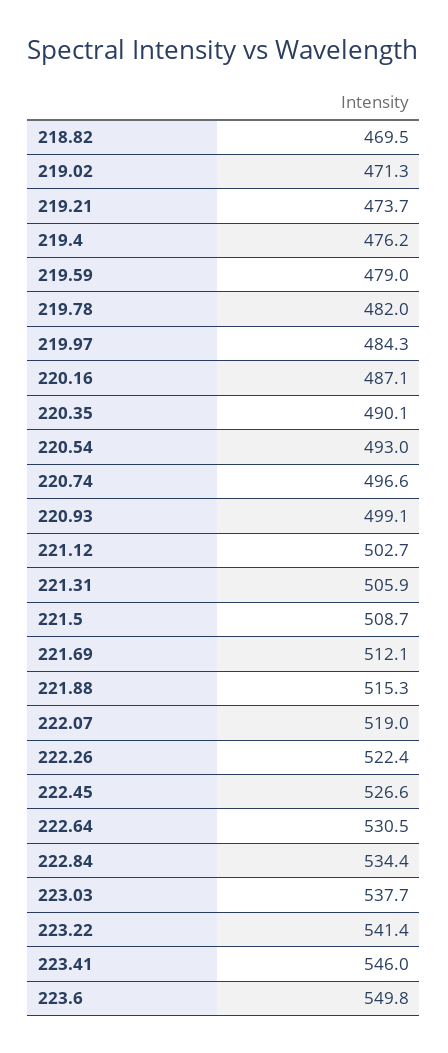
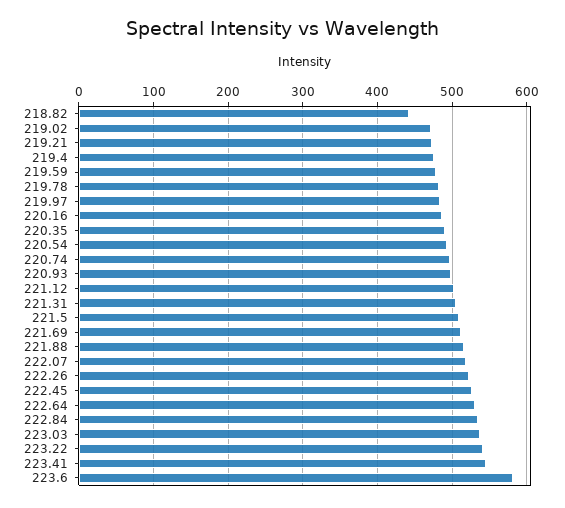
  {
-   "218.82": 469.5,
+   "218.82": 440,
    "219.02": 471.3,
    "219.21": 473.7,
    "219.4": 476.2,
    "219.59": 479,
    "219.78": 482,
    "219.97": 484.3,
    "220.16": 487.1,
    "220.35": 490.1,
    "220.54": 493,
    "220.74": 496.6,
    "220.93": 499.1,
    "221.12": 502.7,
    "221.31": 505.9,
    "221.5": 508.7,
    "221.69": 512.1,
    "221.88": 515.3,
    "222.07": 519,
    "222.26": 522.4,
    "222.45": 526.6,
    "222.64": 530.5,
    "222.84": 534.4,
    "223.03": 537.7,
    "223.22": 541.4,
    "223.41": 546,
-   "223.6": 549.8
+   "223.6": 580
  }

